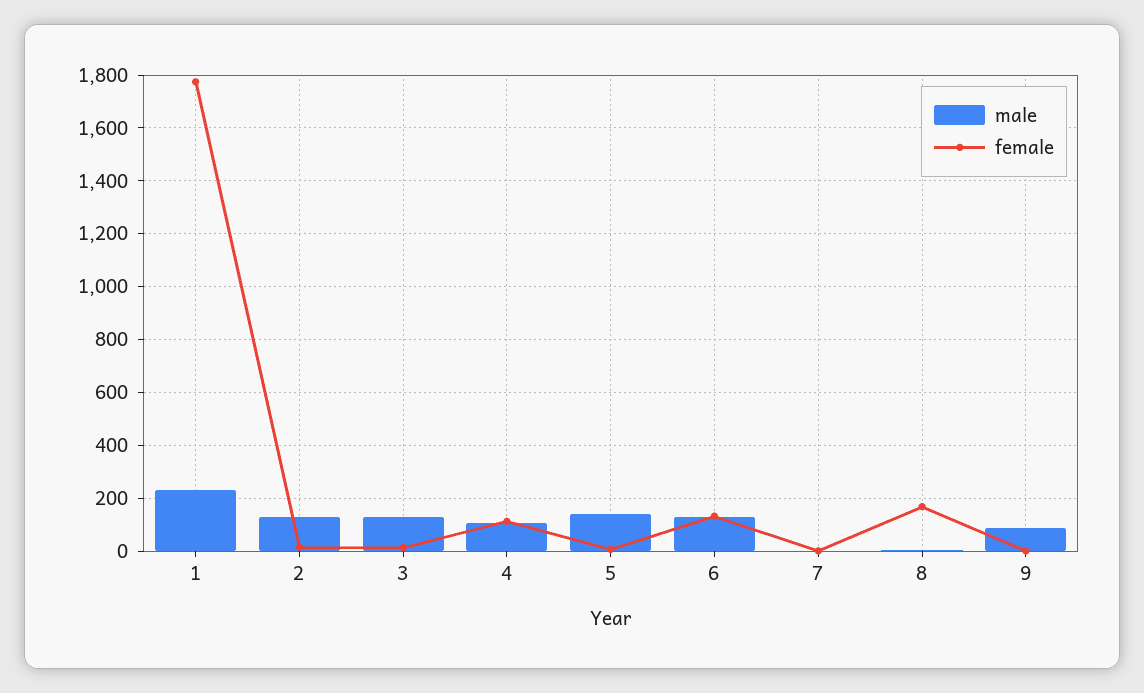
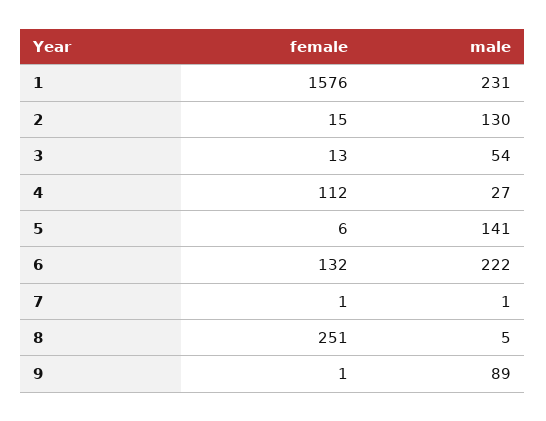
  {
    "male": {
      "1": 231,
      "2": 130,
-     "3": 125,
+     "3": 54,
-     "4": 100,
+     "4": 27,
      "5": 141,
-     "6": 125,
+     "6": 222,
      "7": 1,
      "8": 5,
      "9": 89
    },
    "female": {
-     "1": 1775,
+     "1": 1576,
      "2": 15,
      "3": 13,
      "4": 112,
      "5": 6,
      "6": 132,
      "7": 1,
-     "8": 175,
+     "8": 251,
      "9": 1
    }
  }

